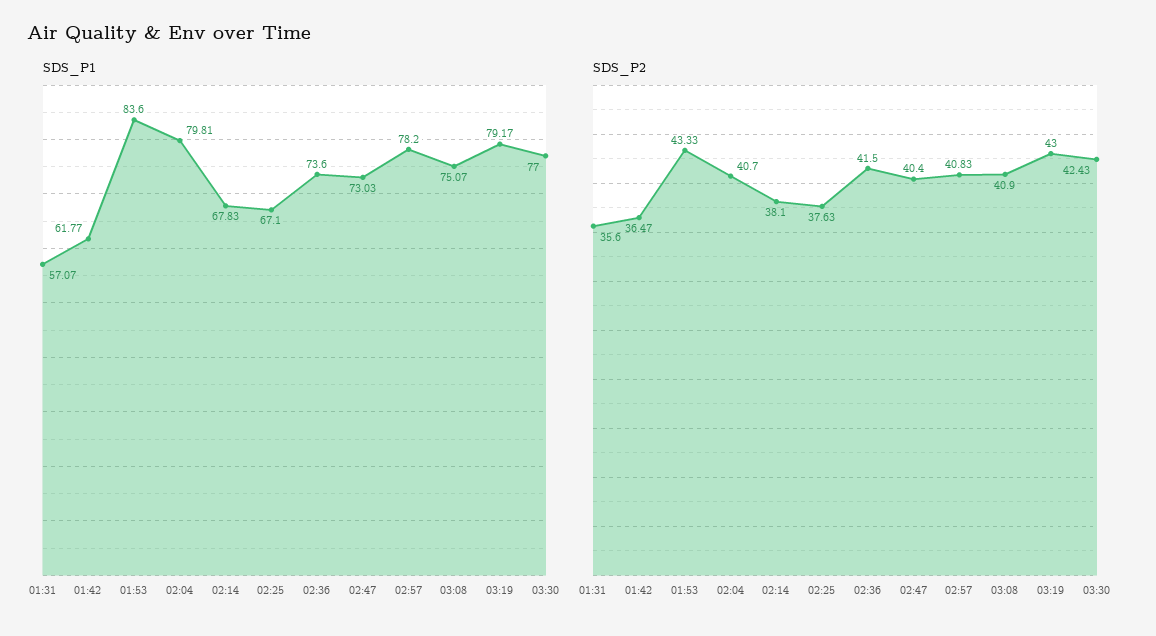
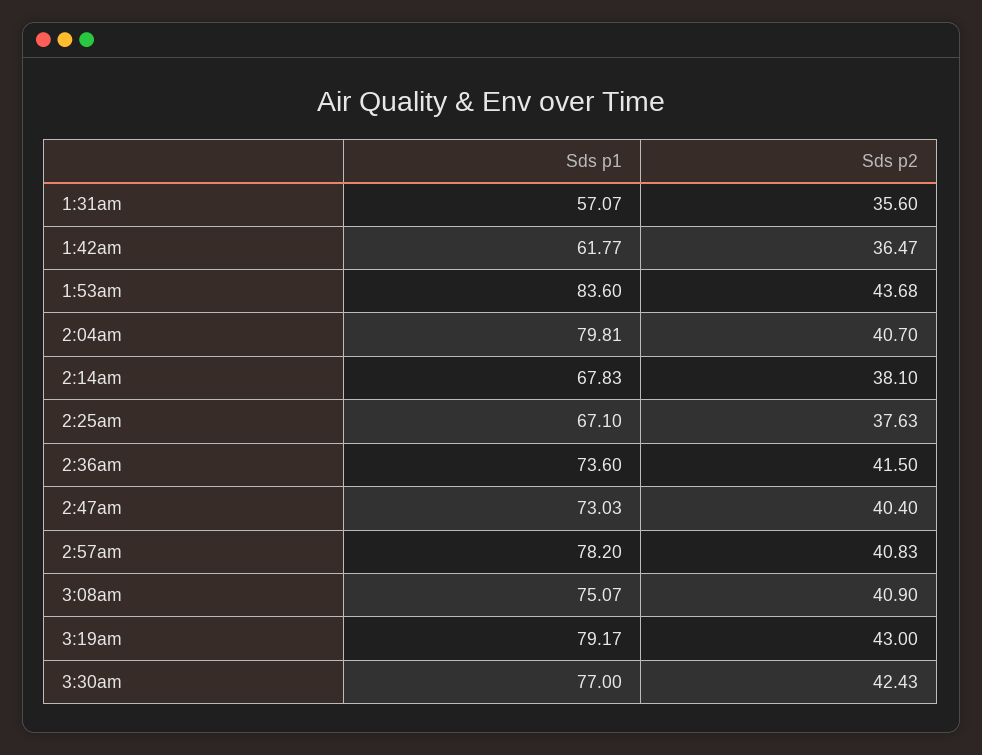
  {
    "SDS_P1": {
      "01:31": 57.07,
      "01:42": 61.77,
      "01:53": 83.6,
      "02:04": 79.81,
      "02:14": 67.83,
      "02:25": 67.1,
      "02:36": 73.6,
      "02:47": 73.03,
      "02:57": 78.2,
      "03:08": 75.07,
      "03:19": 79.17,
      "03:30": 77
    },
    "SDS_P2": {
      "01:31": 35.6,
      "01:42": 36.47,
-     "01:53": 43.33,
+     "01:53": 43.68,
      "02:04": 40.7,
      "02:14": 38.1,
      "02:25": 37.63,
      "02:36": 41.5,
      "02:47": 40.4,
      "02:57": 40.83,
      "03:08": 40.9,
      "03:19": 43,
      "03:30": 42.43
    }
  }

